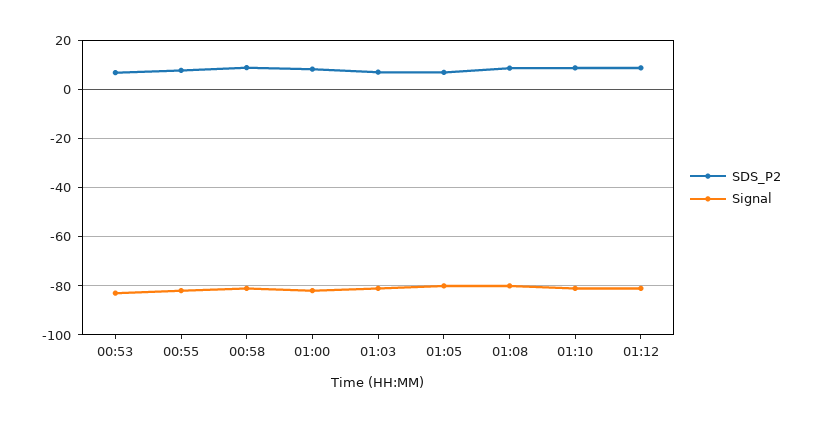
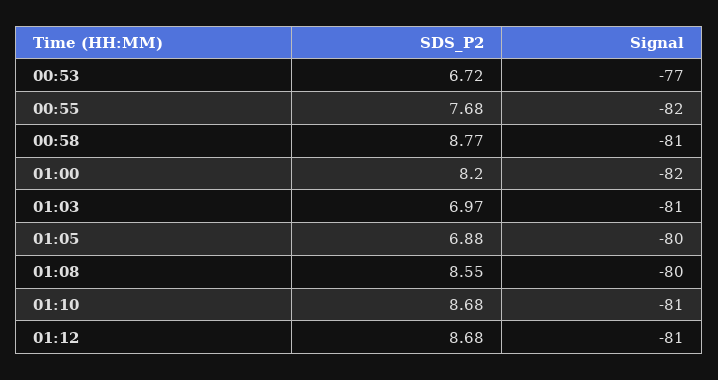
  {
    "SDS_P2": {
      "00:53": 6.72,
      "00:55": 7.68,
      "00:58": 8.77,
      "01:00": 8.2,
      "01:03": 6.97,
      "01:05": 6.88,
      "01:08": 8.55,
      "01:10": 8.68,
      "01:12": 8.68
    },
    "Signal": {
-     "00:53": -82.5,
+     "00:53": -77,
      "00:55": -82,
      "00:58": -81,
      "01:00": -82,
      "01:03": -81,
      "01:05": -80,
      "01:08": -80,
      "01:10": -81,
      "01:12": -81
    }
  }

